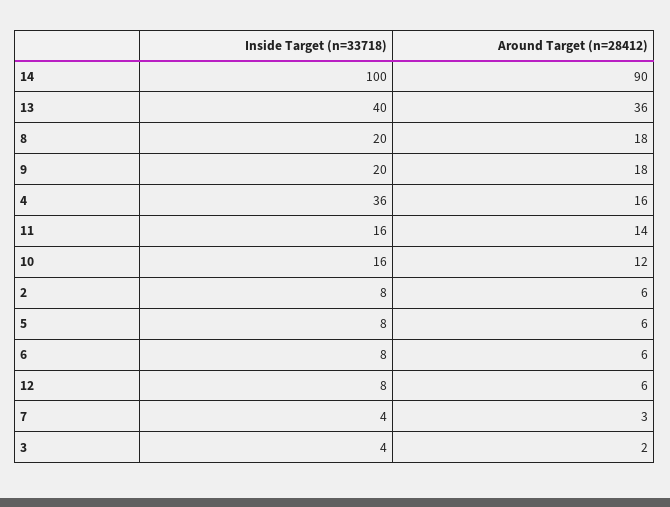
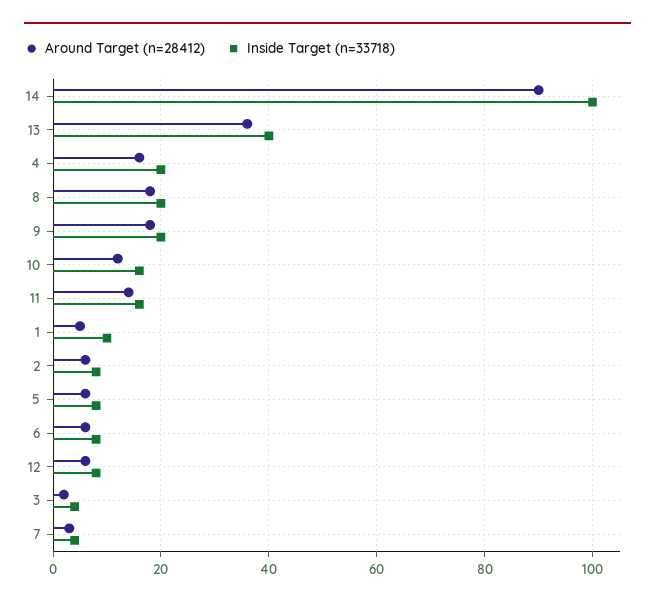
  {
    "Inside Target (n=33718)": {
      "14": 100,
      "13": 40,
      "8": 20,
      "9": 20,
-     "4": 36,
+     "4": 20,
      "11": 16,
      "10": 16,
      "2": 8,
      "5": 8,
      "6": 8,
      "12": 8,
      "7": 4,
-     "3": 4
+     "3": 4,
+     "1": 10
    },
    "Around Target (n=28412)": {
      "14": 90,
      "13": 36,
      "8": 18,
      "9": 18,
      "4": 16,
      "11": 14,
      "10": 12,
      "2": 6,
      "5": 6,
      "6": 6,
      "12": 6,
      "7": 3,
-     "3": 2
+     "3": 2,
+     "1": 5
    }
  }

